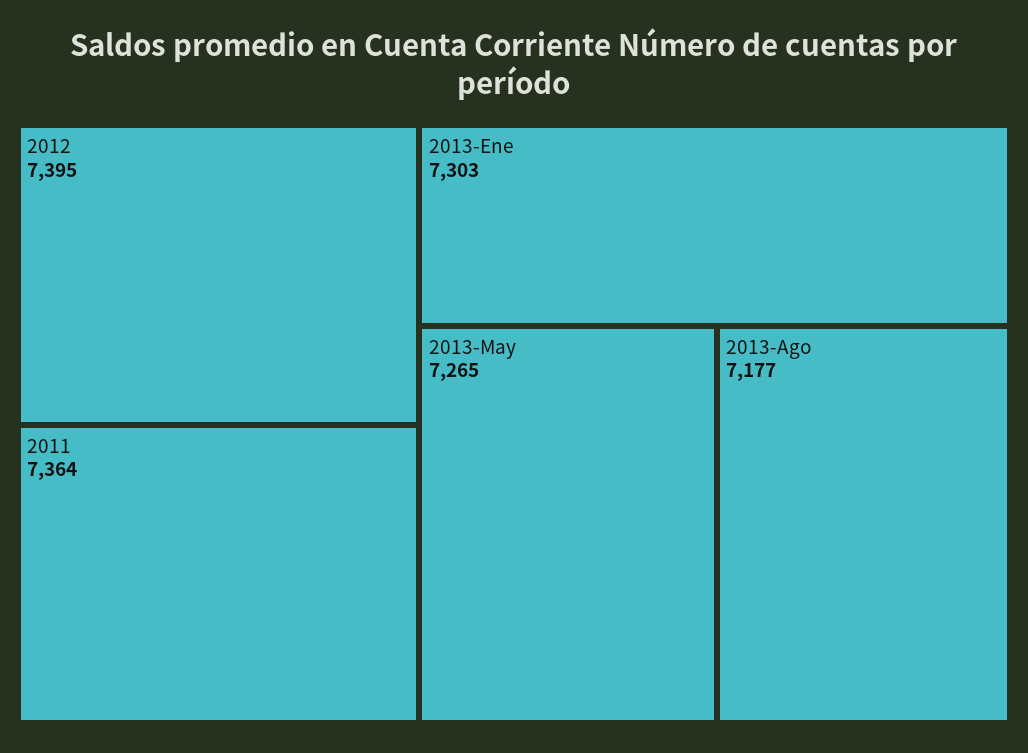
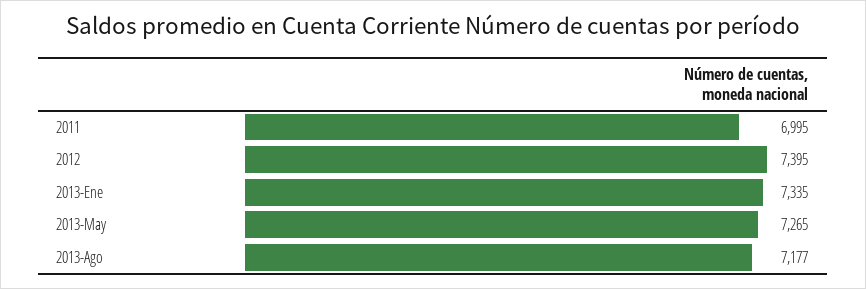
  {
    "2012": 7395,
-   "2011": 7364,
+   "2011": 6995,
-   "2013-Ene": 7303,
+   "2013-Ene": 7335,
    "2013-May": 7265,
    "2013-Ago": 7177
  }

